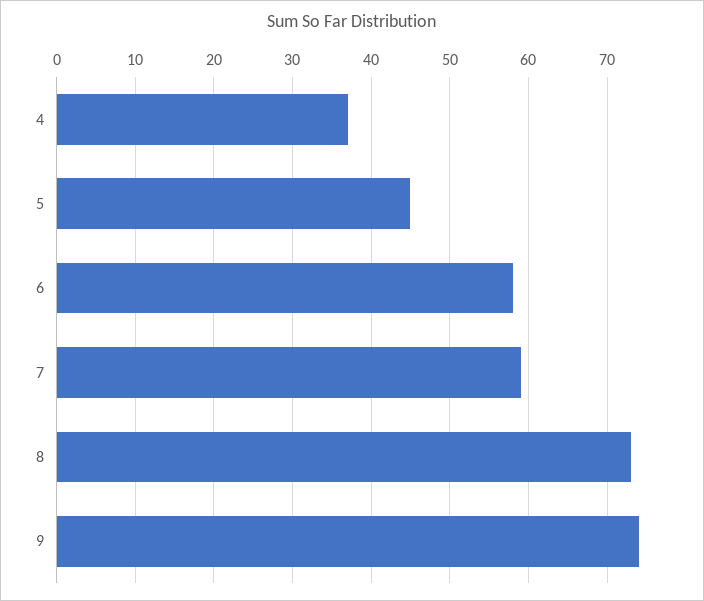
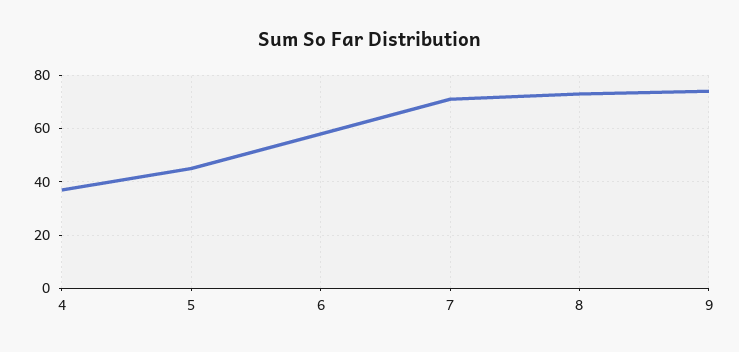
  {
    "4": 37,
    "5": 45,
    "6": 58,
-   "7": 59,
+   "7": 70,
    "8": 73,
    "9": 74
  }

